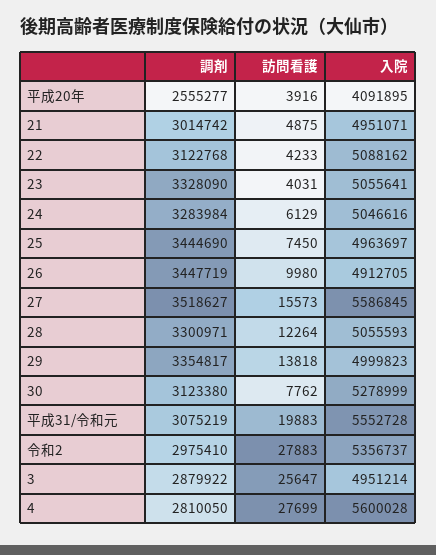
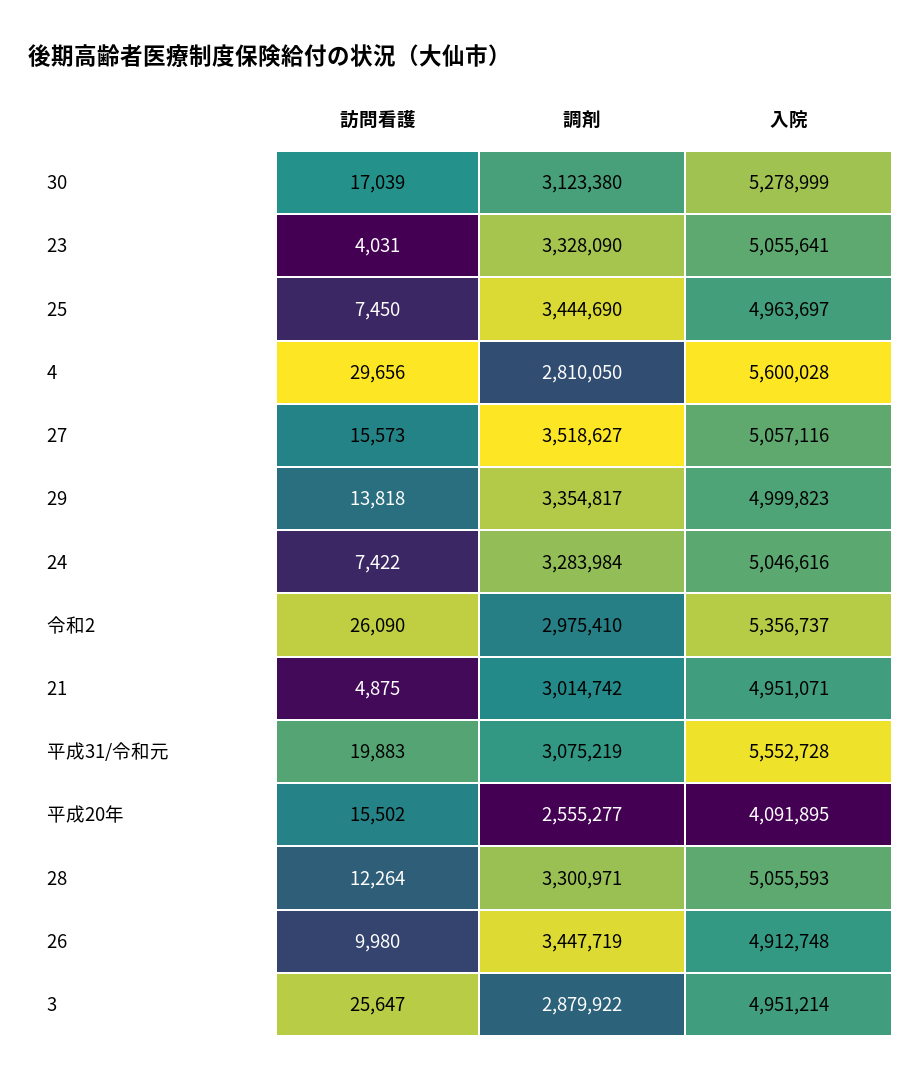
  {
    "調剤": {
      "平成20年": 2555277,
      "21": 3014742,
-     "22": 3122768,
      "23": 3328090,
      "24": 3283984,
      "25": 3444690,
      "26": 3447719,
      "27": 3518627,
      "28": 3300971,
      "29": 3354817,
      "30": 3123380,
      "平成31/令和元": 3075219,
      "令和2": 2975410,
      "3": 2879922,
      "4": 2810050
    },
    "訪問看護": {
-     "平成20年": 3916,
+     "平成20年": 15502,
      "21": 4875,
-     "22": 4233,
      "23": 4031,
-     "24": 6129,
+     "24": 7422,
      "25": 7450,
      "26": 9980,
      "27": 15573,
      "28": 12264,
      "29": 13818,
-     "30": 7762,
+     "30": 17039,
      "平成31/令和元": 19883,
-     "令和2": 27883,
+     "令和2": 26090,
      "3": 25647,
-     "4": 27699
+     "4": 29656
    },
    "入院": {
      "平成20年": 4091895,
      "21": 4951071,
-     "22": 5088162,
      "23": 5055641,
      "24": 5046616,
      "25": 4963697,
-     "26": 4912705,
+     "26": 4912748,
-     "27": 5586845,
+     "27": 5057116,
      "28": 5055593,
      "29": 4999823,
      "30": 5278999,
      "平成31/令和元": 5552728,
      "令和2": 5356737,
      "3": 4951214,
      "4": 5600028
    }
  }

